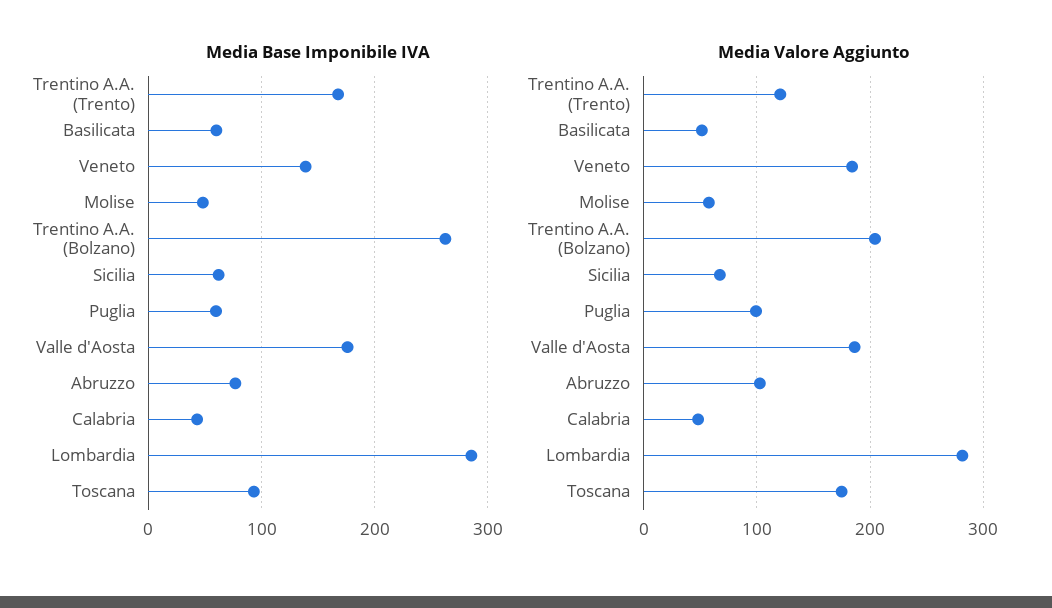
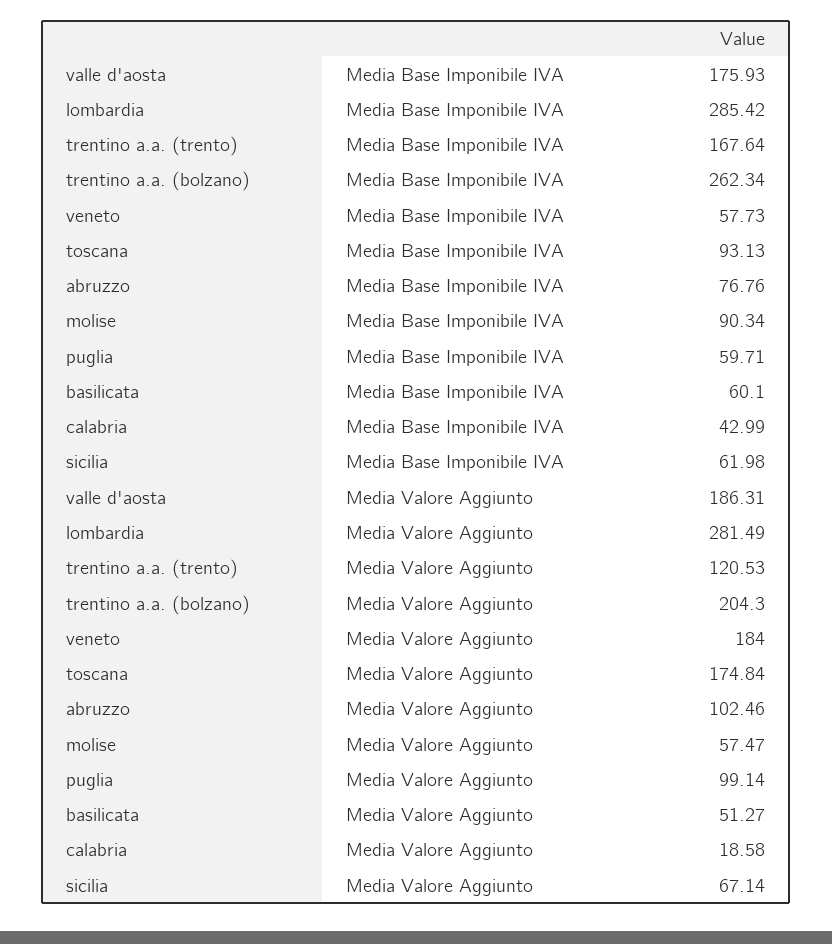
  {
    "Media Base Imponibile IVA": {
      "Trentino A.A. (Trento)": 167.64,
      "Basilicata": 60.1,
-     "Veneto": 140,
+     "Veneto": 57.73,
-     "Molise": 50,
+     "Molise": 90.34,
      "Trentino A.A. (Bolzano)": 262.34,
      "Sicilia": 61.98,
      "Puglia": 59.71,
      "Valle d'Aosta": 175.93,
      "Abruzzo": 76.76,
      "Calabria": 42.99,
      "Lombardia": 285.42,
      "Toscana": 93.13
    },
    "Media Valore Aggiunto": {
      "Trentino A.A. (Trento)": 120.53,
      "Basilicata": 51.27,
      "Veneto": 184,
      "Molise": 57.47,
      "Trentino A.A. (Bolzano)": 204.3,
      "Sicilia": 67.14,
      "Puglia": 99.14,
      "Valle d'Aosta": 186.31,
      "Abruzzo": 102.46,
-     "Calabria": 50,
+     "Calabria": 18.58,
      "Lombardia": 281.49,
      "Toscana": 174.84
    }
  }

